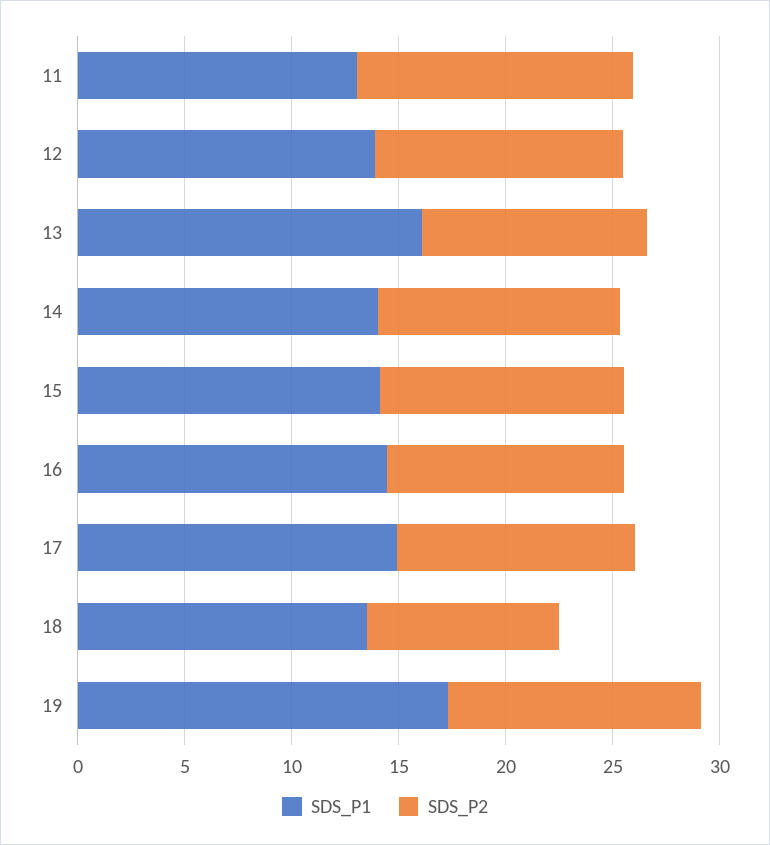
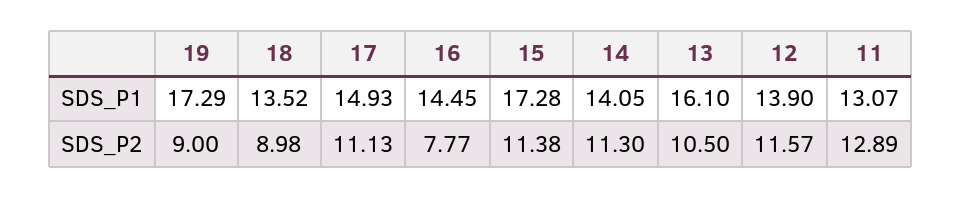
  {
    "SDS_P1": {
      "11": 13.07,
      "12": 13.9,
      "13": 16.1,
      "14": 14.05,
-     "15": 14,
+     "15": 17.28,
      "16": 14.45,
      "17": 14.93,
      "18": 13.52,
      "19": 17.29
    },
    "SDS_P2": {
      "11": 12.89,
      "12": 11.57,
      "13": 10.5,
      "14": 11.3,
      "15": 11.38,
-     "16": 11,
+     "16": 7.77,
      "17": 11.13,
      "18": 8.98,
-     "19": 12
+     "19": 9
    }
  }

